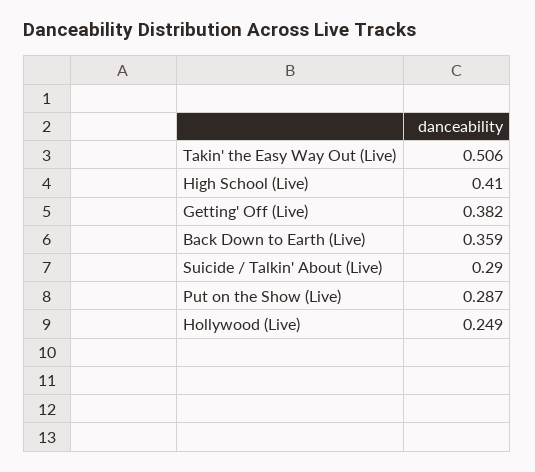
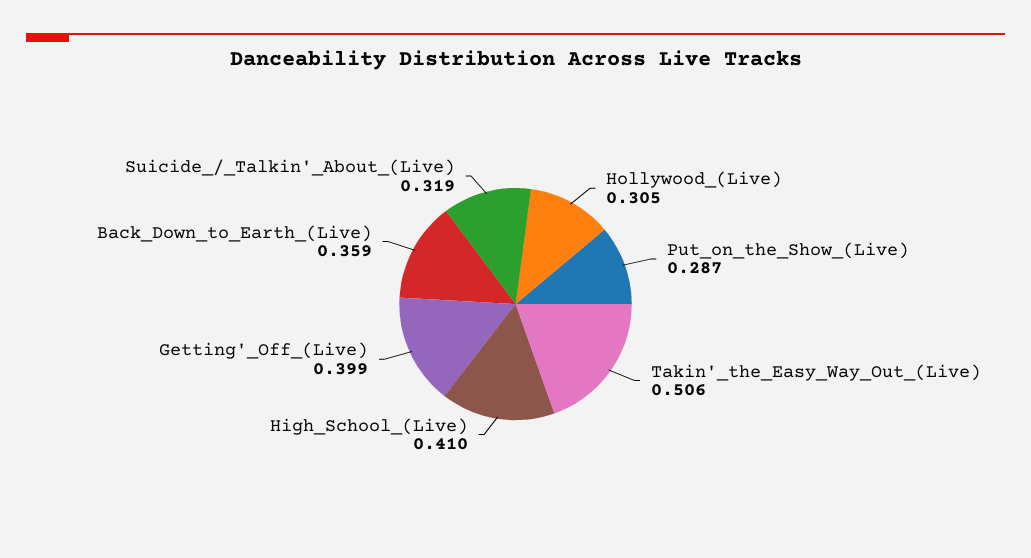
  {
    "Takin' the Easy Way Out (Live)": 0.506,
    "High School (Live)": 0.41,
-   "Getting' Off (Live)": 0.382,
+   "Getting' Off (Live)": 0.399,
    "Back Down to Earth (Live)": 0.359,
-   "Suicide / Talkin' About (Live)": 0.29,
+   "Suicide / Talkin' About (Live)": 0.319,
    "Put on the Show (Live)": 0.287,
-   "Hollywood (Live)": 0.249
+   "Hollywood (Live)": 0.305
  }

